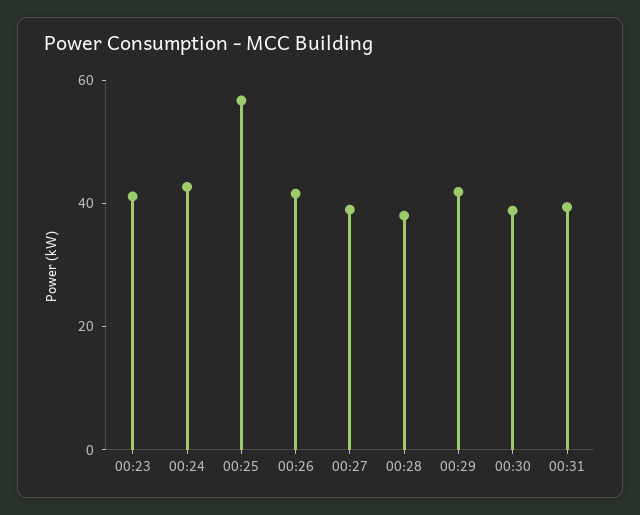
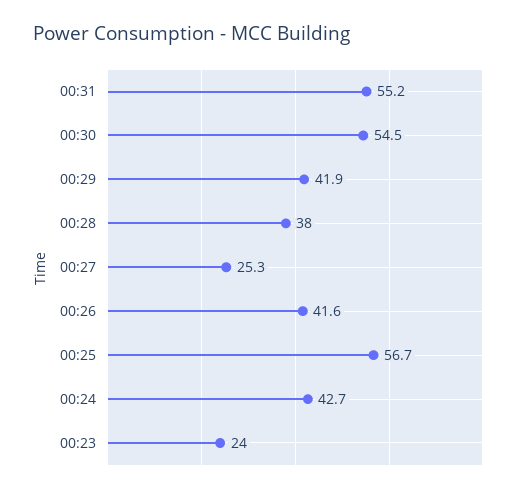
  {
-   "00:23": 40,
+   "00:23": 24,
    "00:24": 42.7,
    "00:25": 56.7,
    "00:26": 41.6,
-   "00:27": 40,
+   "00:27": 25.3,
    "00:28": 38,
    "00:29": 41.9,
-   "00:30": 40,
+   "00:30": 54.5,
-   "00:31": 40
+   "00:31": 55.2
  }

